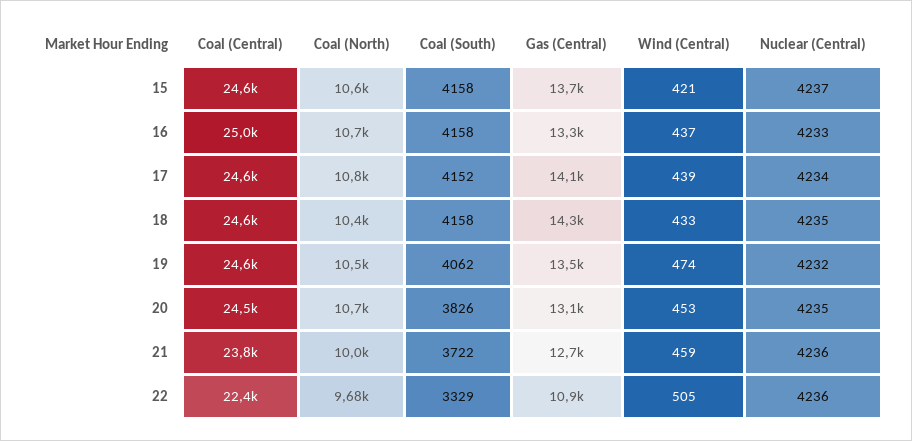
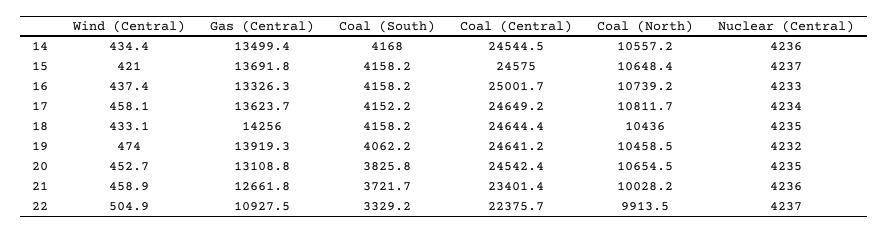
  {
    "Coal (Central)": {
      "15": 24575,
      "16": 25001.7,
      "17": 24649.2,
      "18": 24644.4,
      "19": 24641.2,
      "20": 24542.4,
-     "21": 23800,
+     "21": 23401.4,
-     "22": 22375.7
+     "22": 22375.7,
+     "14": 24544.5
    },
    "Coal (North)": {
      "15": 10648.4,
      "16": 10739.2,
      "17": 10811.7,
      "18": 10436,
      "19": 10458.5,
      "20": 10654.5,
      "21": 10028.2,
-     "22": 9680
+     "22": 9913.5,
+     "14": 10557.2
    },
    "Coal (South)": {
      "15": 4158.2,
      "16": 4158.2,
      "17": 4152.2,
      "18": 4158.2,
      "19": 4062.2,
      "20": 3825.8,
      "21": 3721.7,
-     "22": 3329.2
+     "22": 3329.2,
+     "14": 4168
    },
    "Gas (Central)": {
      "15": 13691.8,
      "16": 13326.3,
-     "17": 14100,
+     "17": 13623.7,
      "18": 14256,
-     "19": 13500,
+     "19": 13919.3,
      "20": 13108.8,
      "21": 12661.8,
-     "22": 10927.5
+     "22": 10927.5,
+     "14": 13499.4
    },
    "Wind (Central)": {
      "15": 421,
      "16": 437.4,
-     "17": 439,
+     "17": 458.1,
      "18": 433.1,
      "19": 474,
      "20": 452.7,
      "21": 458.9,
-     "22": 504.9
+     "22": 504.9,
+     "14": 434.4
    },
    "Nuclear (Central)": {
      "15": 4237,
      "16": 4233,
      "17": 4234,
      "18": 4235,
      "19": 4232,
      "20": 4235,
      "21": 4236,
-     "22": 4236
+     "22": 4237,
+     "14": 4236
    }
  }

